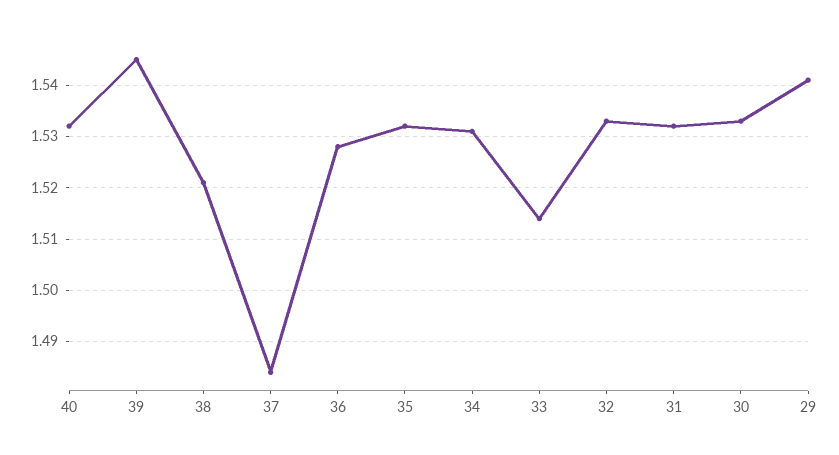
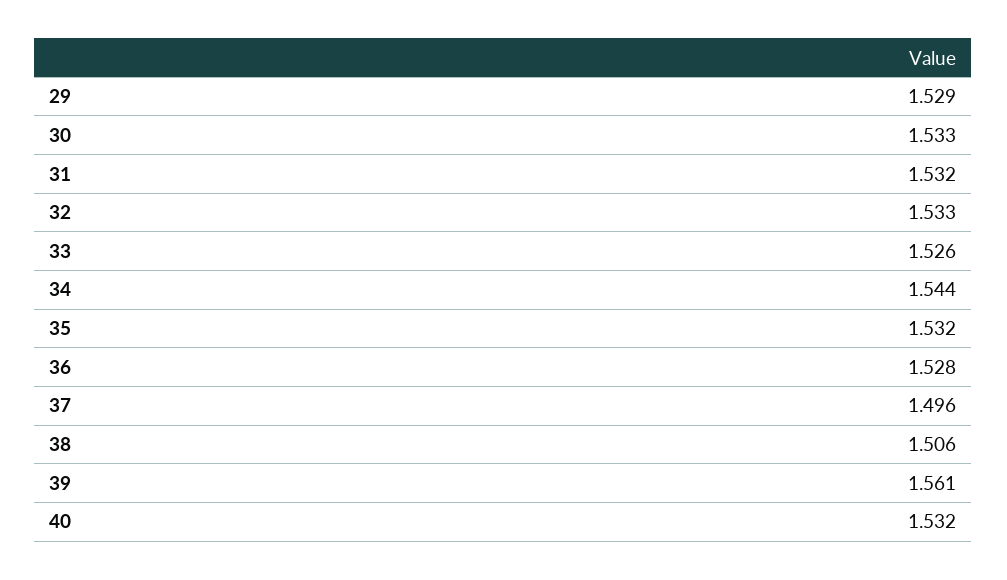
  {
    "40": 1.532,
-   "39": 1.545,
+   "39": 1.561,
-   "38": 1.52,
+   "38": 1.506,
-   "37": 1.485,
+   "37": 1.496,
    "36": 1.528,
    "35": 1.532,
-   "34": 1.53,
+   "34": 1.544,
-   "33": 1.515,
+   "33": 1.526,
    "32": 1.533,
    "31": 1.532,
    "30": 1.533,
-   "29": 1.54
+   "29": 1.529
  }

